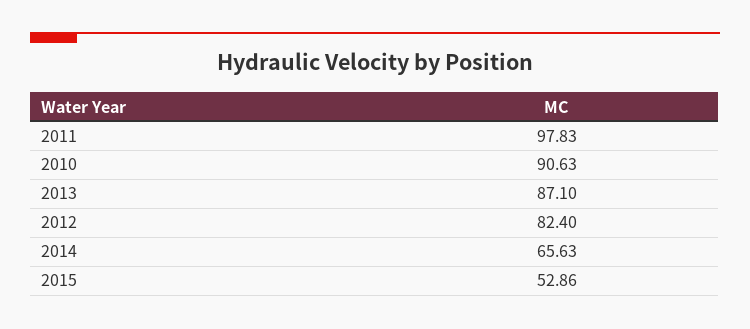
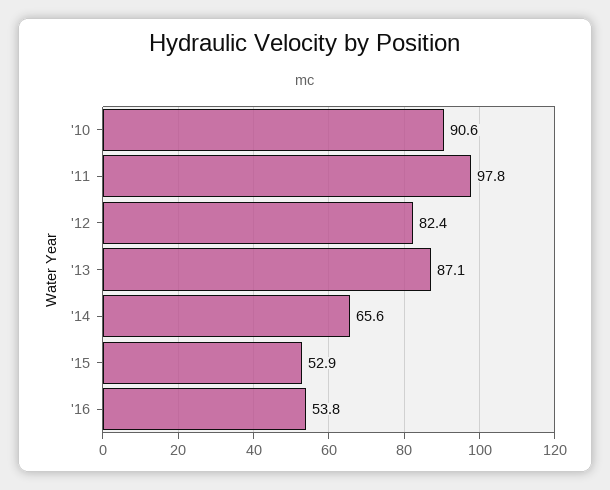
  {
    "2011": 97.83,
    "2010": 90.63,
    "2013": 87.1,
    "2012": 82.4,
    "2014": 65.63,
-   "2015": 52.86
+   "2015": 52.86,
+   "'16": 53.8
  }

